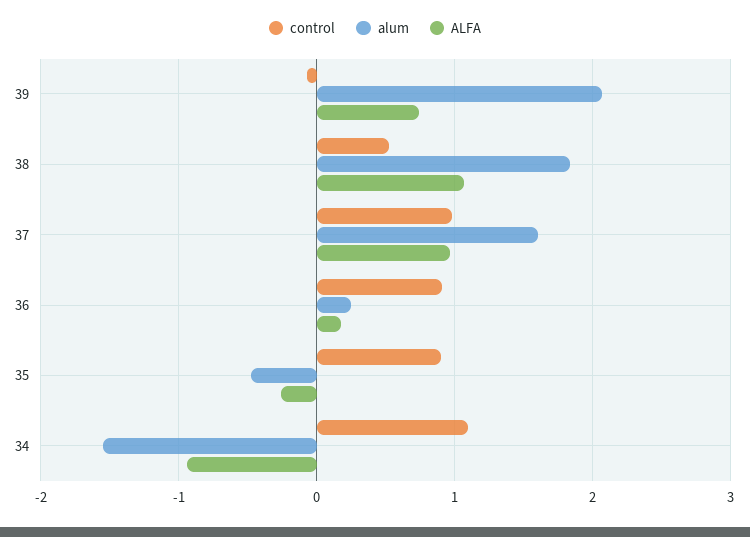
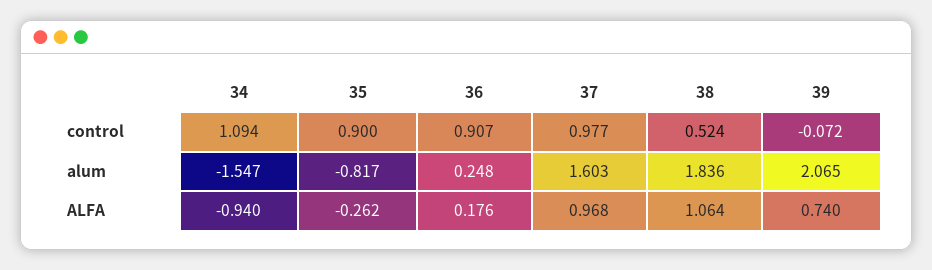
  {
    "control": {
      "39": -0.072,
      "38": 0.524,
      "37": 0.977,
      "36": 0.907,
      "35": 0.9,
      "34": 1.094
    },
    "alum": {
      "39": 2.065,
      "38": 1.836,
      "37": 1.603,
      "36": 0.248,
-     "35": -0.5,
+     "35": -0.817,
      "34": -1.547
    },
    "ALFA": {
      "39": 0.74,
      "38": 1.064,
      "37": 0.968,
      "36": 0.176,
      "35": -0.262,
      "34": -0.94
    }
  }

